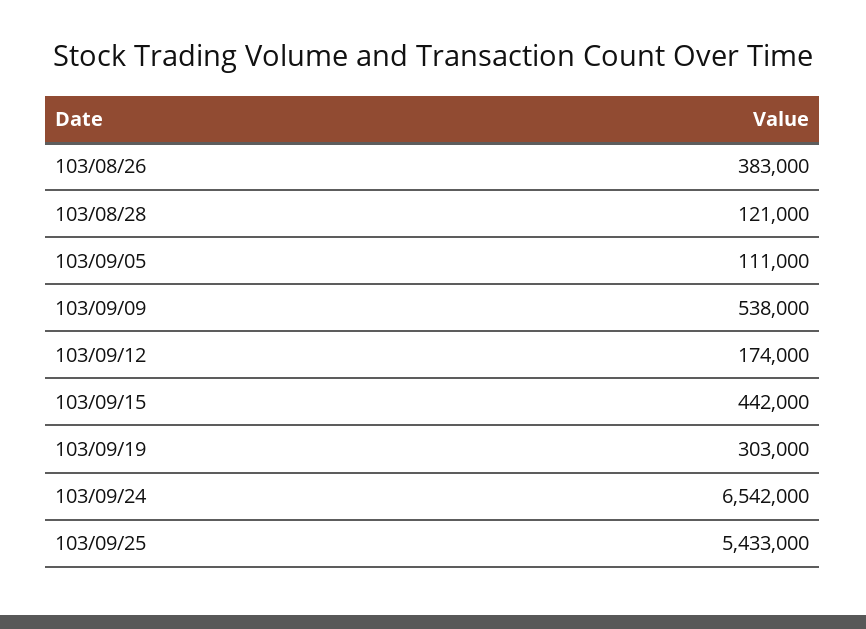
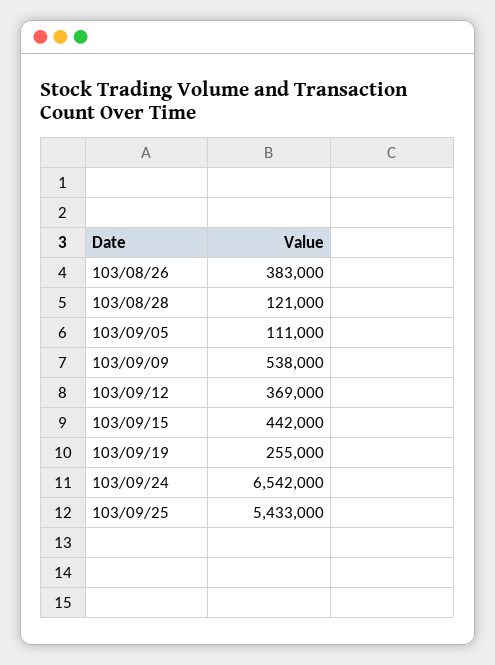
  {
    "103/08/26": 383000,
    "103/08/28": 121000,
    "103/09/05": 111000,
    "103/09/09": 538000,
-   "103/09/12": 174000,
+   "103/09/12": 369000,
    "103/09/15": 442000,
-   "103/09/19": 303000,
+   "103/09/19": 255000,
    "103/09/24": 6542000,
    "103/09/25": 5433000
  }

